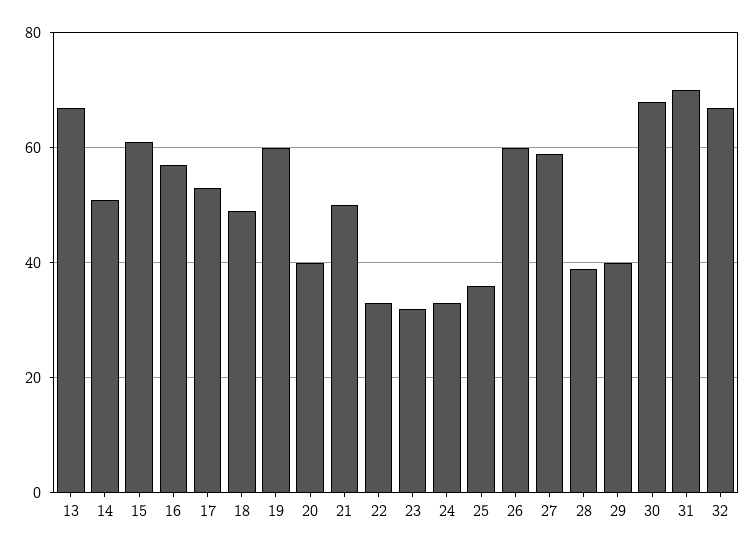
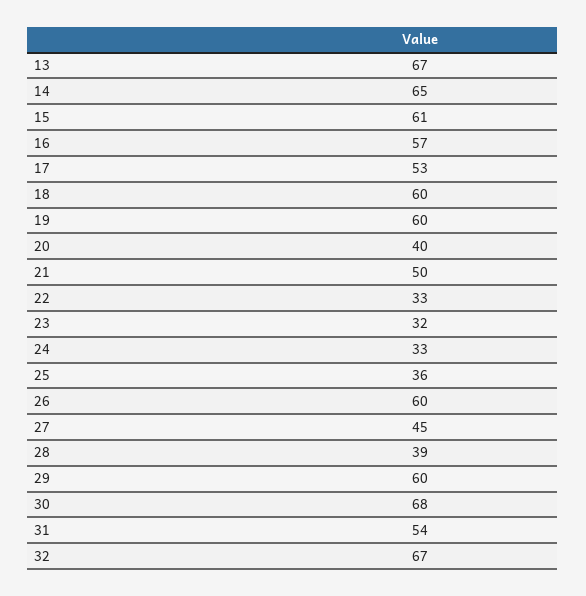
  {
    "13": 67,
-   "14": 50,
+   "14": 65,
    "15": 61,
    "16": 57,
    "17": 53,
-   "18": 50,
+   "18": 60,
    "19": 60,
    "20": 40,
    "21": 50,
    "22": 33,
    "23": 32,
    "24": 33,
    "25": 36,
    "26": 60,
-   "27": 60,
+   "27": 45,
    "28": 39,
-   "29": 40,
+   "29": 60,
    "30": 68,
-   "31": 70,
+   "31": 54,
    "32": 67
  }

